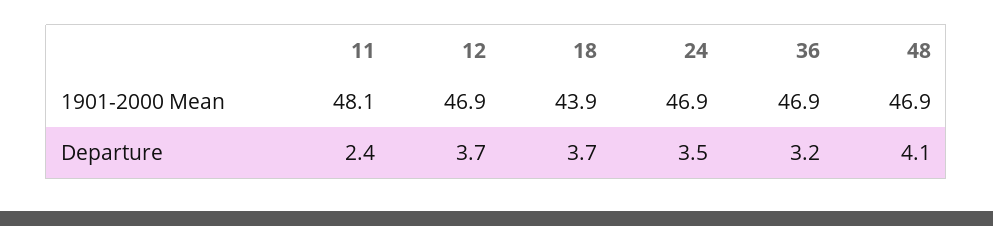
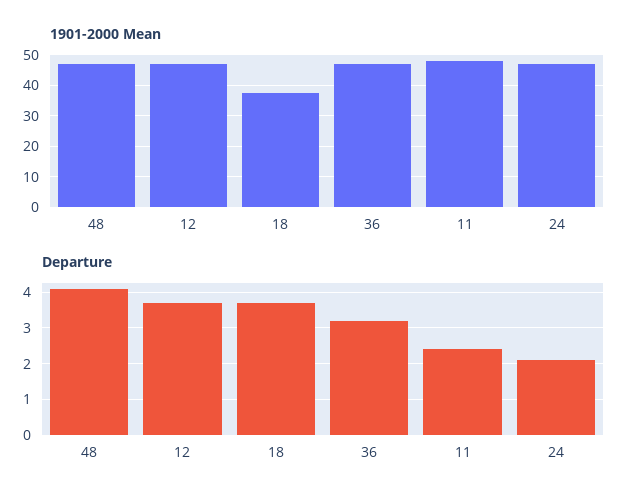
  {
    "1901-2000 Mean": {
      "11": 48.1,
      "12": 46.9,
-     "18": 43.9,
+     "18": 38,
      "24": 46.9,
      "36": 46.9,
      "48": 46.9
    },
    "Departure": {
      "11": 2.4,
      "12": 3.7,
      "18": 3.7,
-     "24": 3.5,
+     "24": 2,
      "36": 3.2,
      "48": 4.1
    }
  }

